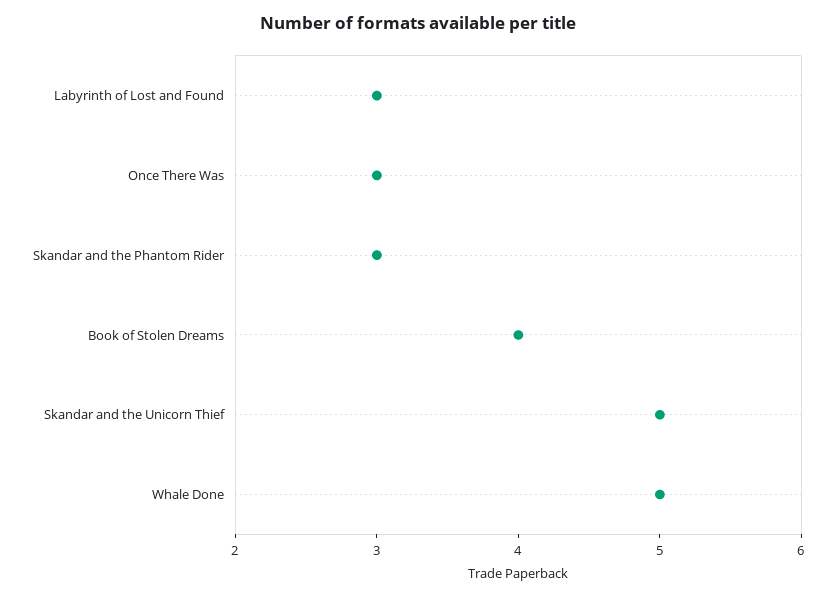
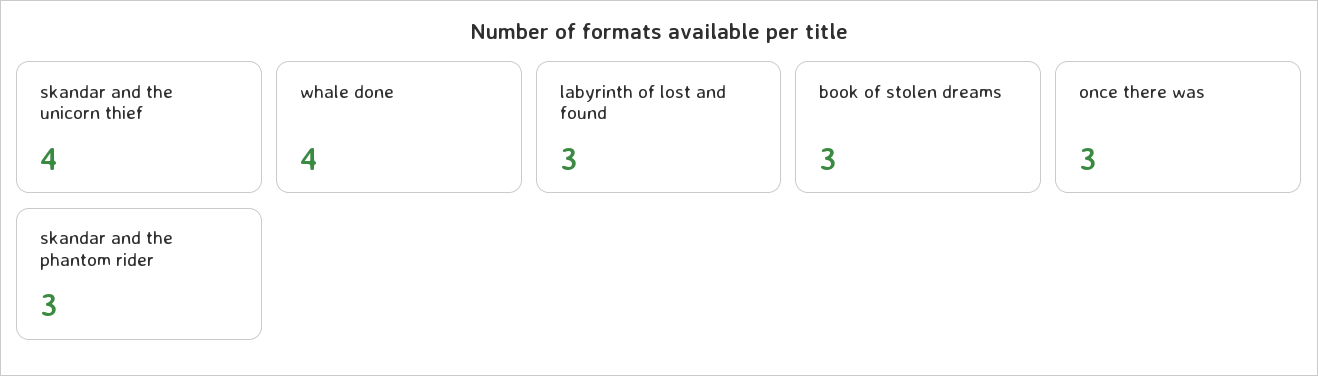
  {
    "Labyrinth of Lost and Found": 3,
    "Once There Was": 3,
    "Skandar and the Phantom Rider": 3,
-   "Book of Stolen Dreams": 4,
+   "Book of Stolen Dreams": 3,
-   "Skandar and the Unicorn Thief": 5,
+   "Skandar and the Unicorn Thief": 4,
-   "Whale Done": 5
+   "Whale Done": 4
  }

